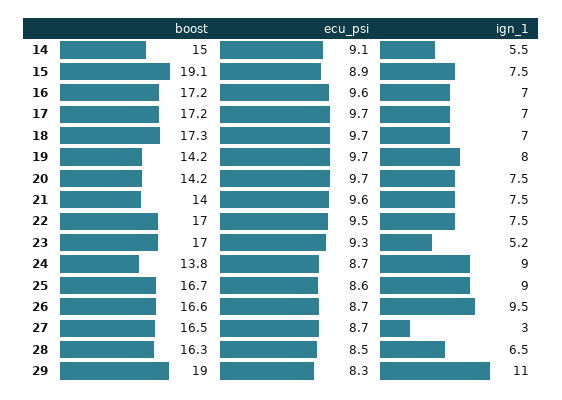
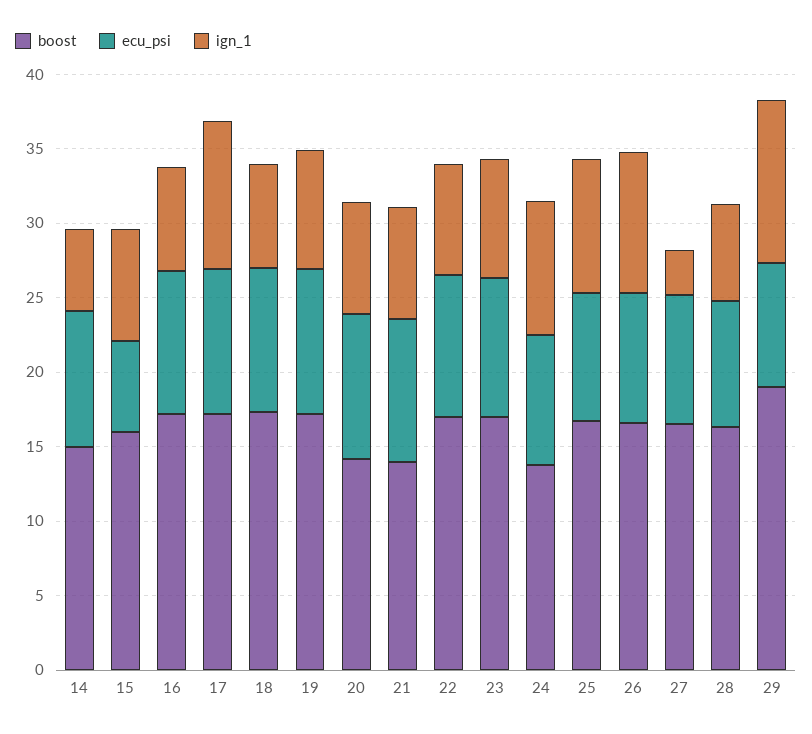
  {
    "boost": {
      "14": 15,
-     "15": 19.1,
+     "15": 16,
      "16": 17.2,
      "17": 17.2,
      "18": 17.3,
-     "19": 14.2,
+     "19": 17,
      "20": 14.2,
      "21": 14,
      "22": 17,
      "23": 17,
      "24": 13.8,
      "25": 16.7,
      "26": 16.6,
      "27": 16.5,
      "28": 16.3,
      "29": 19
    },
    "ecu_psi": {
      "14": 9.1,
-     "15": 8.9,
+     "15": 6,
      "16": 9.6,
      "17": 9.7,
      "18": 9.7,
      "19": 9.7,
      "20": 9.7,
      "21": 9.6,
      "22": 9.5,
      "23": 9.3,
      "24": 8.7,
      "25": 8.6,
      "26": 8.7,
      "27": 8.7,
      "28": 8.5,
      "29": 8.3
    },
    "ign_1": {
      "14": 5.5,
      "15": 7.5,
      "16": 7,
-     "17": 7,
+     "17": 10,
      "18": 7,
      "19": 8,
      "20": 7.5,
      "21": 7.5,
      "22": 7.5,
-     "23": 5.2,
+     "23": 8,
      "24": 9,
      "25": 9,
      "26": 9.5,
      "27": 3,
      "28": 6.5,
      "29": 11
    }
  }

